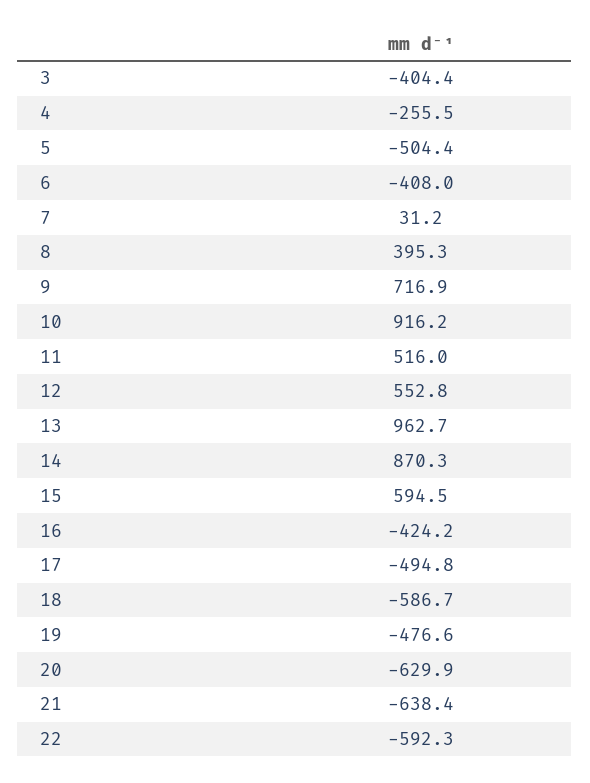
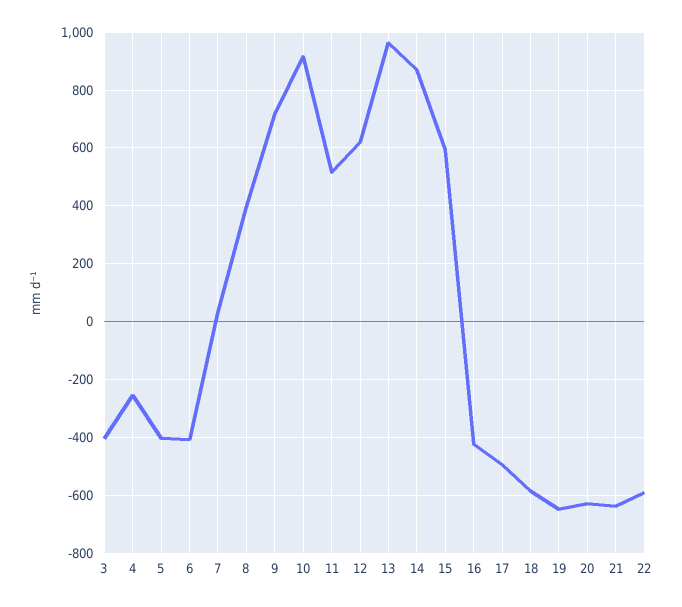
  {
    "3": -404.4,
    "4": -255.5,
-   "5": -504.4,
+   "5": -400,
    "6": -408,
    "7": 31.2,
    "8": 395.3,
    "9": 716.9,
    "10": 916.2,
    "11": 516,
-   "12": 552.8,
+   "12": 625,
    "13": 962.7,
    "14": 870.3,
    "15": 594.5,
    "16": -424.2,
    "17": -494.8,
    "18": -586.7,
-   "19": -476.6,
+   "19": -650,
    "20": -629.9,
    "21": -638.4,
    "22": -592.3
  }

